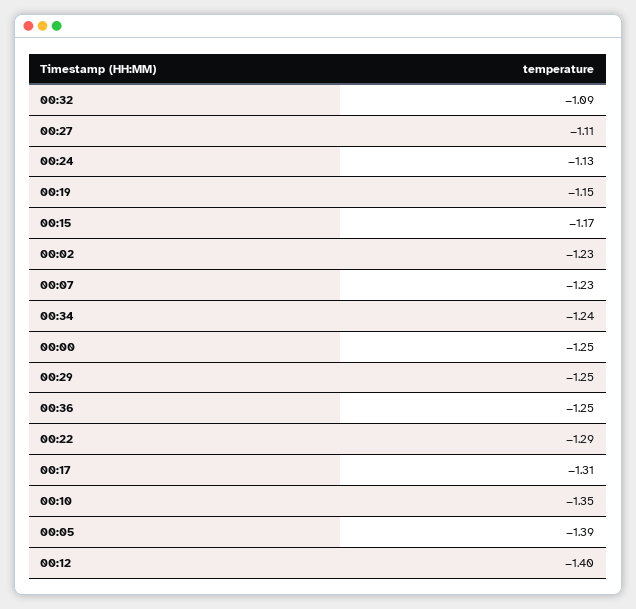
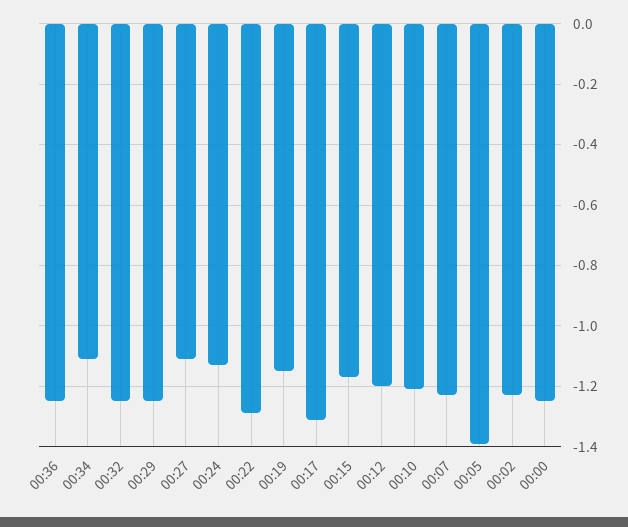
  {
-   "00:32": -1.09,
+   "00:32": -1.25,
    "00:27": -1.11,
    "00:24": -1.13,
    "00:19": -1.15,
    "00:15": -1.17,
    "00:02": -1.23,
    "00:07": -1.23,
-   "00:34": -1.24,
+   "00:34": -1.1,
    "00:00": -1.25,
    "00:29": -1.25,
    "00:36": -1.25,
    "00:22": -1.29,
    "00:17": -1.31,
-   "00:10": -1.35,
+   "00:10": -1.2,
    "00:05": -1.39,
-   "00:12": -1.4
+   "00:12": -1.2
  }

